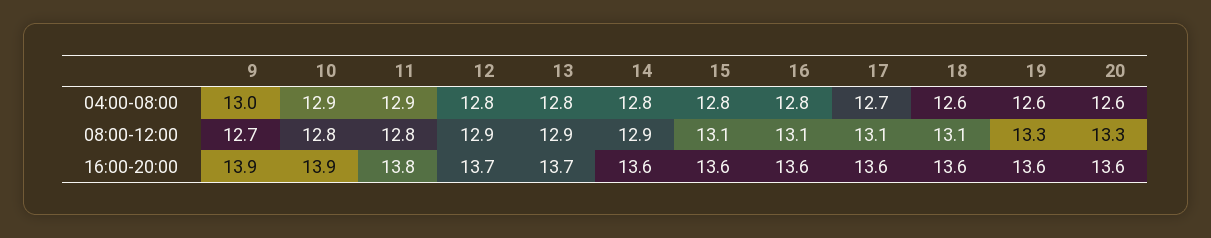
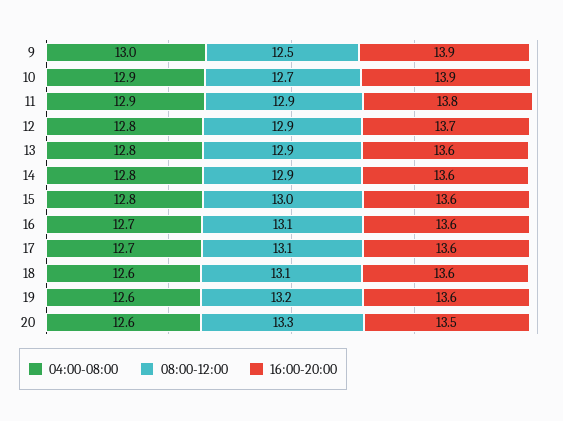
  {
    "04:00-08:00": {
      "9": 13,
      "10": 12.9,
      "11": 12.9,
      "12": 12.8,
      "13": 12.8,
      "14": 12.8,
      "15": 12.8,
-     "16": 12.8,
+     "16": 12.7,
      "17": 12.7,
      "18": 12.6,
      "19": 12.6,
      "20": 12.6
    },
    "08:00-12:00": {
-     "9": 12.7,
+     "9": 12.5,
-     "10": 12.8,
+     "10": 12.7,
-     "11": 12.8,
+     "11": 12.9,
      "12": 12.9,
      "13": 12.9,
      "14": 12.9,
-     "15": 13.1,
+     "15": 13,
      "16": 13.1,
      "17": 13.1,
      "18": 13.1,
-     "19": 13.3,
+     "19": 13.2,
      "20": 13.3
    },
    "16:00-20:00": {
      "9": 13.9,
      "10": 13.9,
      "11": 13.8,
      "12": 13.7,
-     "13": 13.7,
+     "13": 13.6,
      "14": 13.6,
      "15": 13.6,
      "16": 13.6,
      "17": 13.6,
      "18": 13.6,
      "19": 13.6,
-     "20": 13.6
+     "20": 13.5
    }
  }

